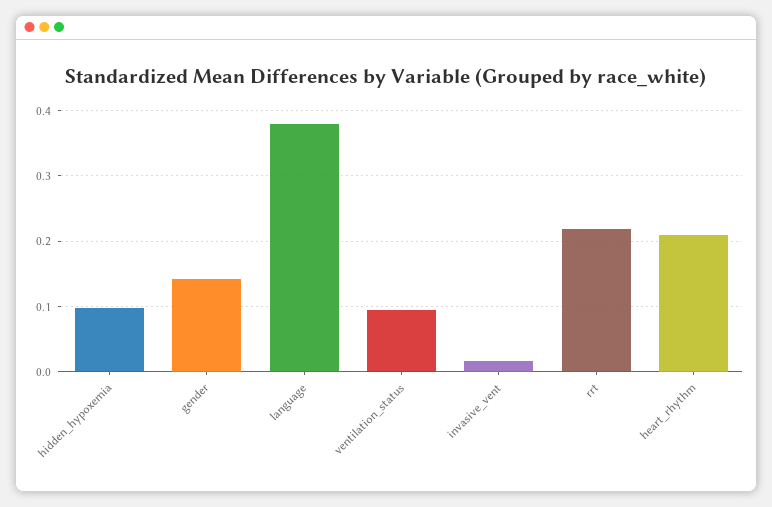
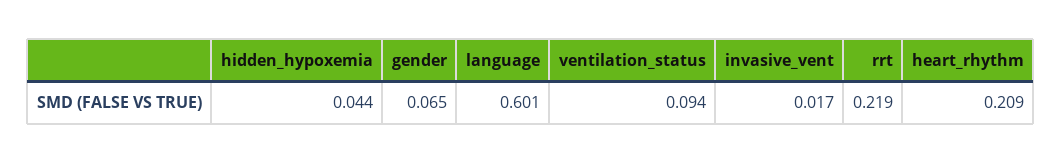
  {
-   "hidden_hypoxemia": 0.1,
+   "hidden_hypoxemia": 0.044,
-   "gender": 0.14,
+   "gender": 0.065,
-   "language": 0.38,
+   "language": 0.601,
    "ventilation_status": 0.094,
    "invasive_vent": 0.017,
    "rrt": 0.219,
    "heart_rhythm": 0.209
  }

